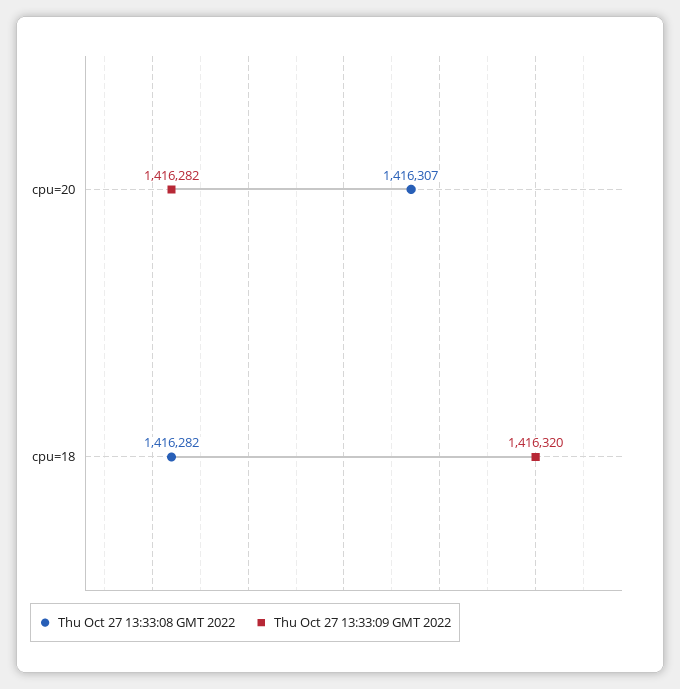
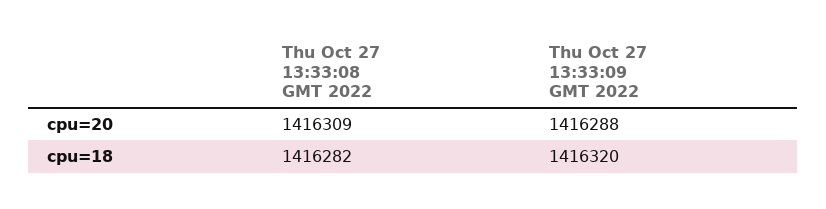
  {
    "Thu Oct 27 13:33:08 GMT 2022": {
-     "cpu=20": 1416307,
+     "cpu=20": 1416309,
      "cpu=18": 1416282
    },
    "Thu Oct 27 13:33:09 GMT 2022": {
-     "cpu=20": 1416282,
+     "cpu=20": 1416288,
      "cpu=18": 1416320
    }
  }

